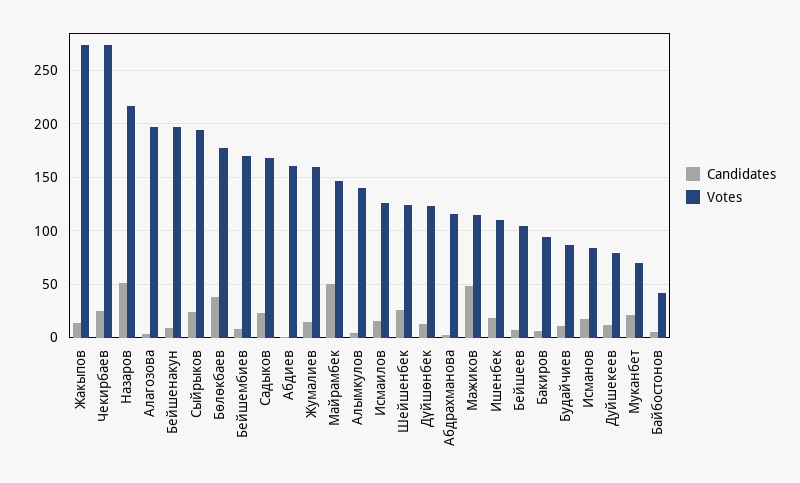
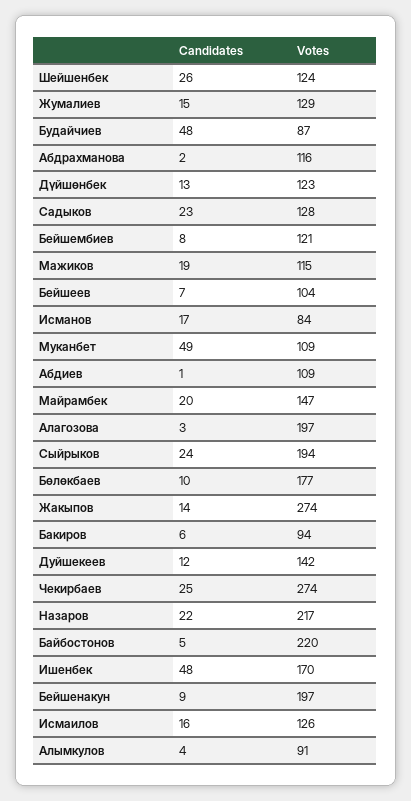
  {
    "Candidates": {
      "Жакыпов": 14,
      "Чекирбаев": 25,
-     "Назаров": 50,
+     "Назаров": 22,
      "Алагозова": 3,
      "Бейшенакун": 9,
      "Сыйрыков": 24,
-     "Бөлөкбаев": 40,
+     "Бөлөкбаев": 10,
      "Бейшембиев": 8,
      "Садыков": 23,
      "Абдиев": 1,
      "Жумалиев": 15,
-     "Майрамбек": 50,
+     "Майрамбек": 20,
      "Алымкулов": 4,
      "Исмаилов": 16,
      "Шейшенбек": 26,
      "Дүйшөнбек": 13,
      "Абдрахманова": 2,
-     "Мажиков": 50,
+     "Мажиков": 19,
-     "Ишенбек": 20,
+     "Ишенбек": 48,
      "Бейшеев": 7,
      "Бакиров": 6,
-     "Будайчиев": 10,
+     "Будайчиев": 48,
      "Исманов": 17,
      "Дуйшекеев": 12,
-     "Муканбет": 20,
+     "Муканбет": 49,
      "Байбостонов": 5
    },
    "Votes": {
      "Жакыпов": 274,
      "Чекирбаев": 274,
      "Назаров": 217,
      "Алагозова": 197,
      "Бейшенакун": 197,
      "Сыйрыков": 194,
      "Бөлөкбаев": 177,
-     "Бейшембиев": 170,
+     "Бейшембиев": 121,
-     "Садыков": 170,
+     "Садыков": 128,
-     "Абдиев": 160,
+     "Абдиев": 109,
-     "Жумалиев": 160,
+     "Жумалиев": 129,
      "Майрамбек": 147,
-     "Алымкулов": 140,
+     "Алымкулов": 91,
      "Исмаилов": 126,
      "Шейшенбек": 124,
      "Дүйшөнбек": 123,
      "Абдрахманова": 116,
      "Мажиков": 115,
-     "Ишенбек": 110,
+     "Ишенбек": 170,
      "Бейшеев": 104,
      "Бакиров": 94,
      "Будайчиев": 87,
      "Исманов": 84,
-     "Дуйшекеев": 80,
+     "Дуйшекеев": 142,
-     "Муканбет": 70,
+     "Муканбет": 109,
-     "Байбостонов": 40
+     "Байбостонов": 220
    }
  }

